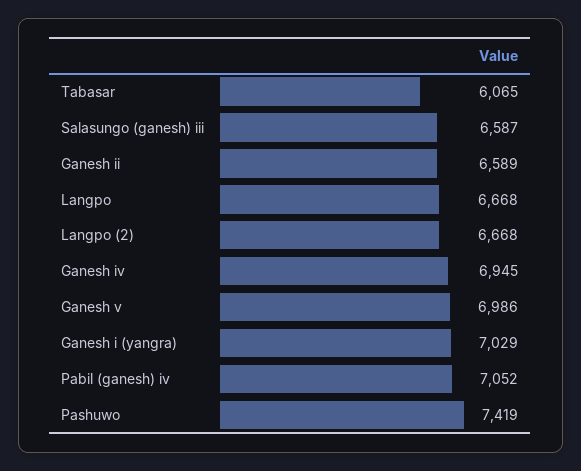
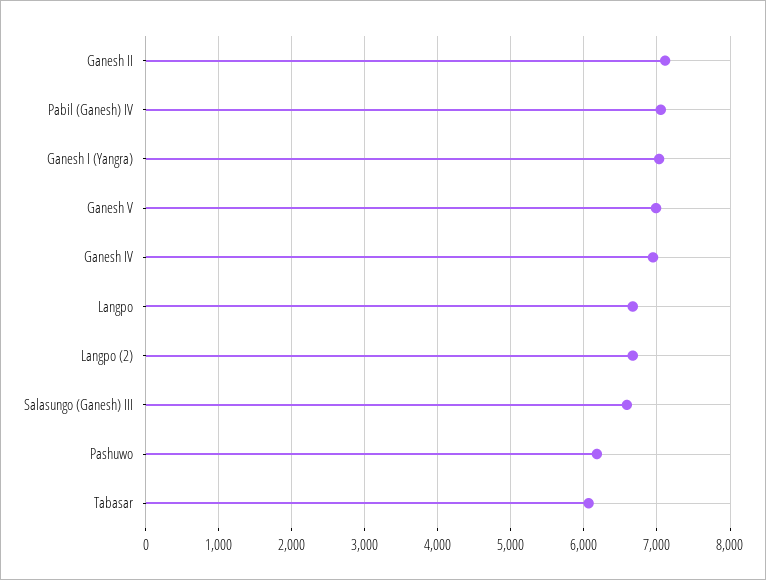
  {
    "Tabasar": 6065,
    "Salasungo (ganesh) iii": 6587,
-   "Ganesh ii": 6589,
+   "Ganesh ii": 7100,
    "Langpo": 6668,
    "Langpo (2)": 6668,
    "Ganesh iv": 6945,
    "Ganesh v": 6986,
    "Ganesh i (yangra)": 7029,
    "Pabil (ganesh) iv": 7052,
-   "Pashuwo": 7419
+   "Pashuwo": 6200
  }

